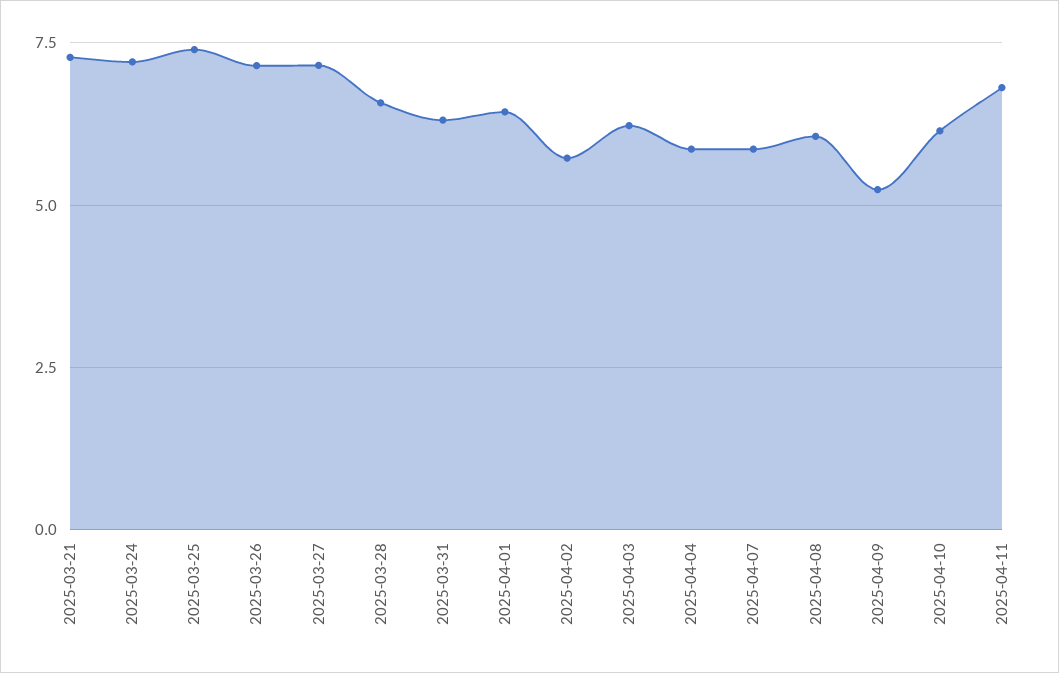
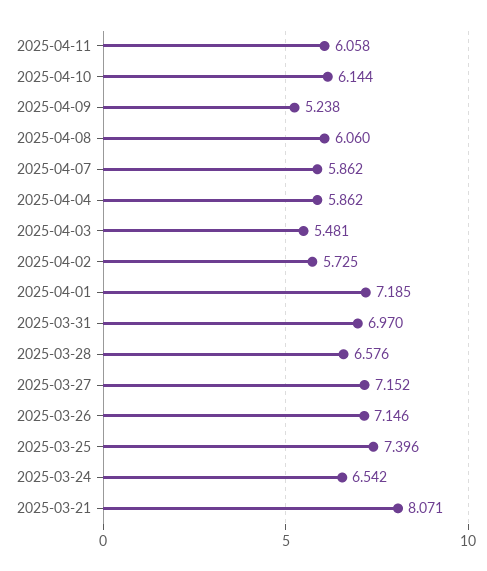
  {
-   "2025-03-21": 7.25,
+   "2025-03-21": 8.071,
-   "2025-03-24": 7.25,
+   "2025-03-24": 6.542,
    "2025-03-25": 7.396,
    "2025-03-26": 7.146,
    "2025-03-27": 7.152,
    "2025-03-28": 6.576,
-   "2025-03-31": 6.25,
+   "2025-03-31": 6.97,
-   "2025-04-01": 6.5,
+   "2025-04-01": 7.185,
    "2025-04-02": 5.725,
-   "2025-04-03": 6.25,
+   "2025-04-03": 5.481,
    "2025-04-04": 5.862,
    "2025-04-07": 5.862,
    "2025-04-08": 6.06,
    "2025-04-09": 5.238,
    "2025-04-10": 6.144,
-   "2025-04-11": 6.75
+   "2025-04-11": 6.058
  }

